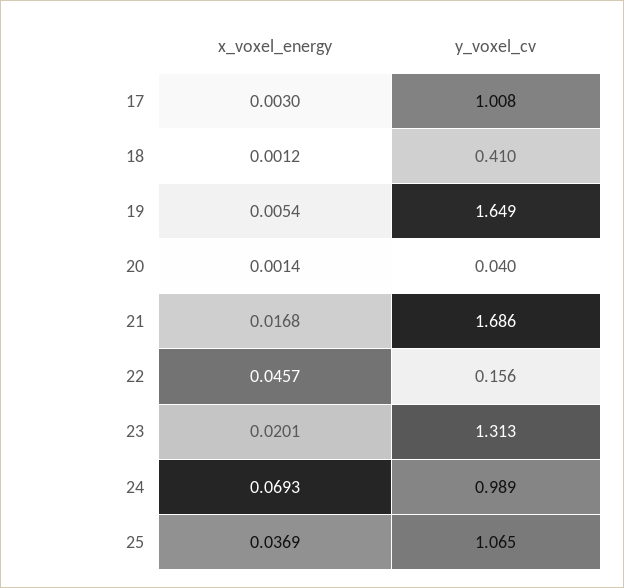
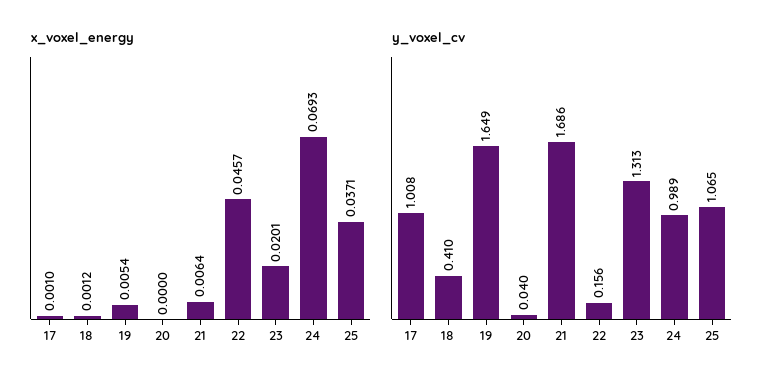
  {
    "x_voxel_energy": {
-     "17": 0.003,
+     "17": 0.001,
      "18": 0.0012,
      "19": 0.0054,
-     "20": 0.0014,
+     "20": 0,
-     "21": 0.0168,
+     "21": 0.0064,
      "22": 0.0457,
      "23": 0.0201,
      "24": 0.0693,
-     "25": 0.0369
+     "25": 0.0371
    },
    "y_voxel_cv": {
      "17": 1.008,
      "18": 0.41,
      "19": 1.649,
      "20": 0.04,
      "21": 1.686,
      "22": 0.156,
      "23": 1.313,
      "24": 0.989,
      "25": 1.065
    }
  }

